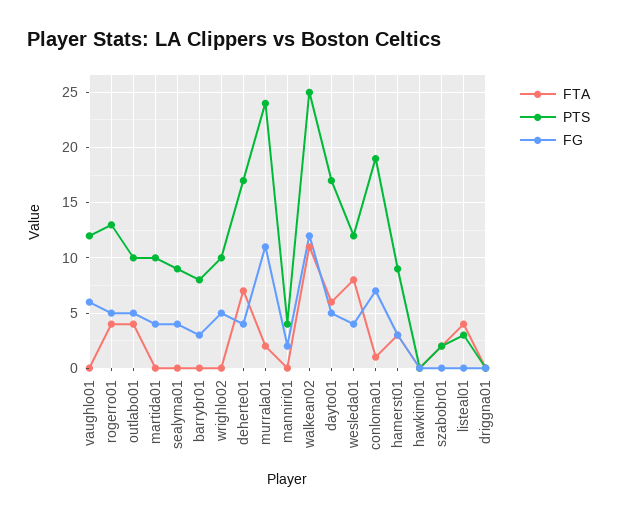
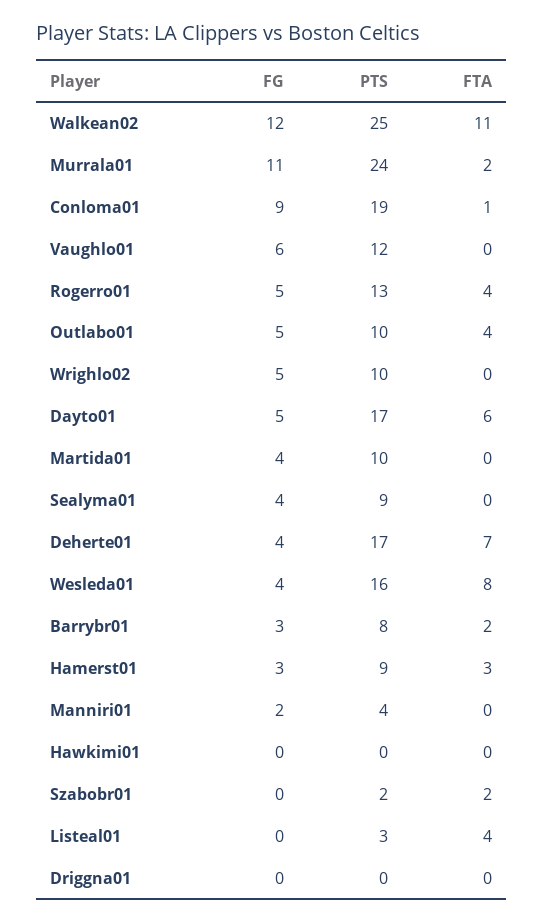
  {
    "FTA": {
      "vaughlo01": 0,
      "rogerro01": 4,
      "outlabo01": 4,
      "martida01": 0,
      "sealyma01": 0,
-     "barrybr01": 0,
+     "barrybr01": 2,
      "wrighlo02": 0,
      "deherte01": 7,
      "murrala01": 2,
      "manniri01": 0,
      "walkean02": 11,
      "dayto01": 6,
      "wesleda01": 8,
      "conloma01": 1,
      "hamerst01": 3,
      "hawkimi01": 0,
      "szabobr01": 2,
      "listeal01": 4,
      "driggna01": 0
    },
    "PTS": {
      "vaughlo01": 12,
      "rogerro01": 13,
      "outlabo01": 10,
      "martida01": 10,
      "sealyma01": 9,
      "barrybr01": 8,
      "wrighlo02": 10,
      "deherte01": 17,
      "murrala01": 24,
      "manniri01": 4,
      "walkean02": 25,
      "dayto01": 17,
-     "wesleda01": 12,
+     "wesleda01": 16,
      "conloma01": 19,
      "hamerst01": 9,
      "hawkimi01": 0,
      "szabobr01": 2,
      "listeal01": 3,
      "driggna01": 0
    },
    "FG": {
      "vaughlo01": 6,
      "rogerro01": 5,
      "outlabo01": 5,
      "martida01": 4,
      "sealyma01": 4,
      "barrybr01": 3,
      "wrighlo02": 5,
      "deherte01": 4,
      "murrala01": 11,
      "manniri01": 2,
      "walkean02": 12,
      "dayto01": 5,
      "wesleda01": 4,
-     "conloma01": 7,
+     "conloma01": 9,
      "hamerst01": 3,
      "hawkimi01": 0,
      "szabobr01": 0,
      "listeal01": 0,
      "driggna01": 0
    }
  }

